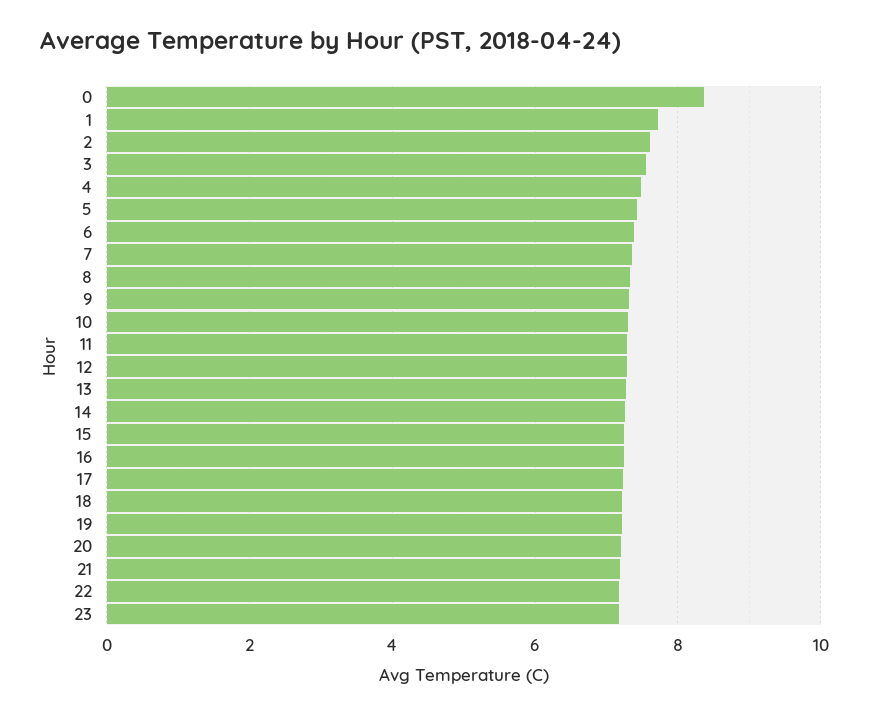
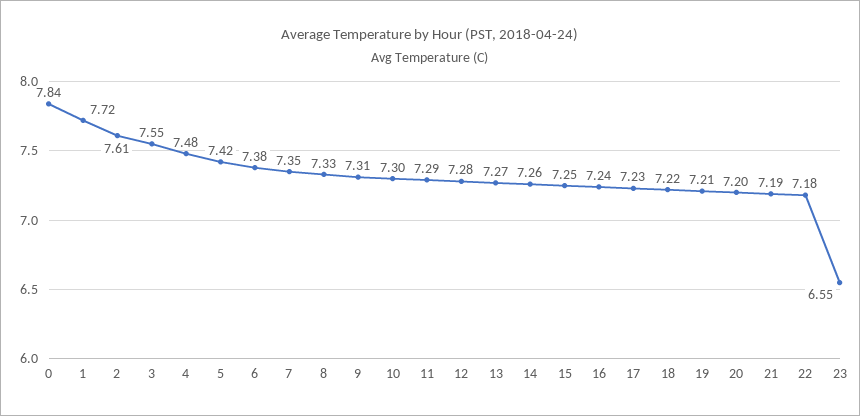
  {
-   "0": 8.4,
+   "0": 7.84,
    "1": 7.72,
    "2": 7.61,
    "3": 7.55,
    "4": 7.48,
    "5": 7.42,
    "6": 7.38,
    "7": 7.35,
    "8": 7.33,
    "9": 7.31,
    "10": 7.3,
    "11": 7.29,
    "12": 7.28,
    "13": 7.27,
    "14": 7.26,
    "15": 7.25,
    "16": 7.24,
    "17": 7.23,
    "18": 7.22,
    "19": 7.21,
    "20": 7.2,
    "21": 7.19,
    "22": 7.18,
-   "23": 7.2
+   "23": 6.55
  }

